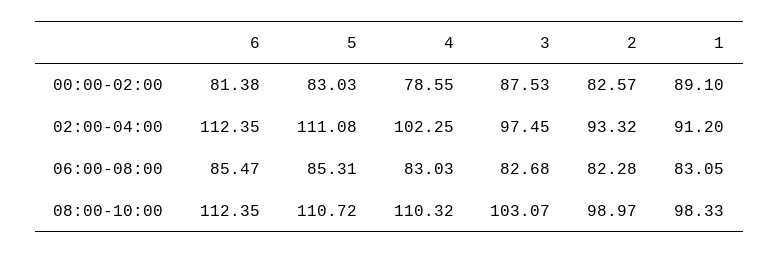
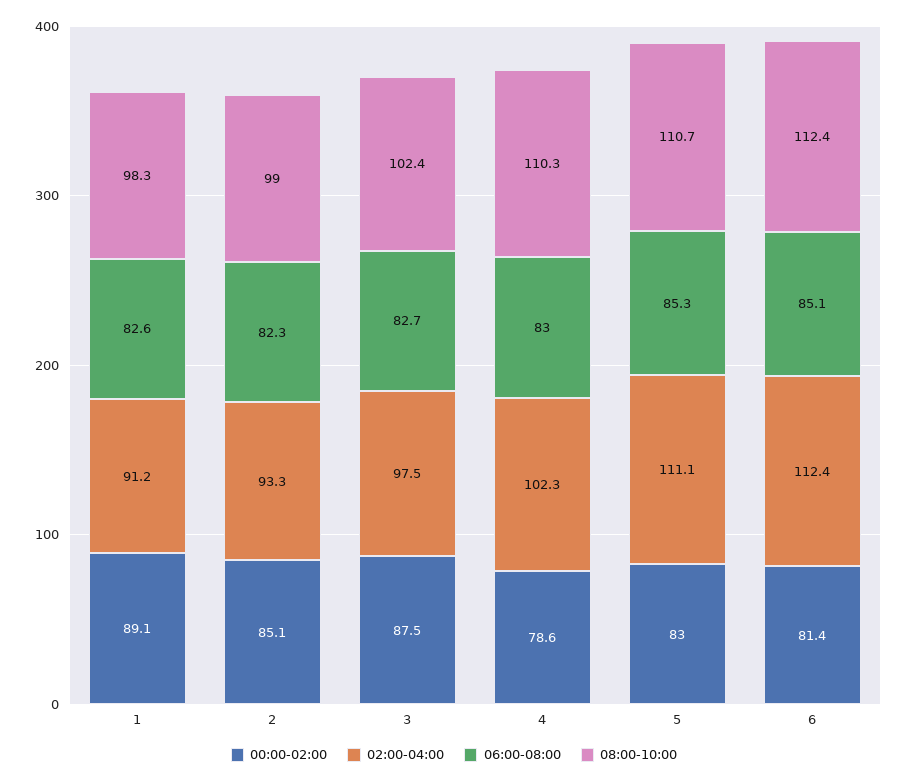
  {
    "00:00-02:00": {
      "6": 81.38,
      "5": 83.03,
      "4": 78.55,
      "3": 87.53,
-     "2": 82.57,
+     "2": 85.1,
      "1": 89.1
    },
    "02:00-04:00": {
      "6": 112.35,
      "5": 111.08,
      "4": 102.25,
      "3": 97.45,
      "2": 93.32,
      "1": 91.2
    },
    "06:00-08:00": {
-     "6": 85.47,
+     "6": 85.1,
      "5": 85.31,
      "4": 83.03,
      "3": 82.68,
      "2": 82.28,
-     "1": 83.05
+     "1": 82.6
    },
    "08:00-10:00": {
      "6": 112.35,
      "5": 110.72,
      "4": 110.32,
-     "3": 103.07,
+     "3": 102.4,
      "2": 98.97,
      "1": 98.33
    }
  }

